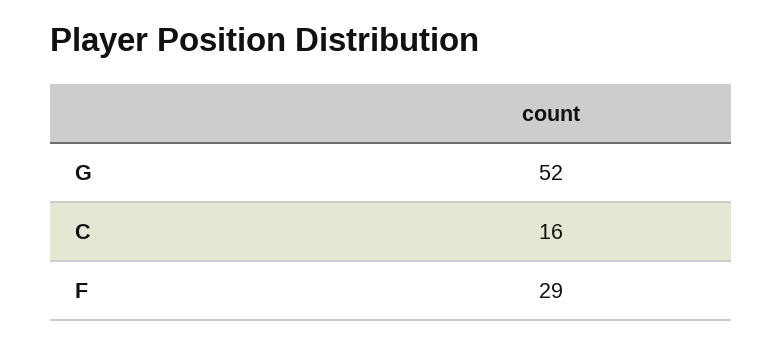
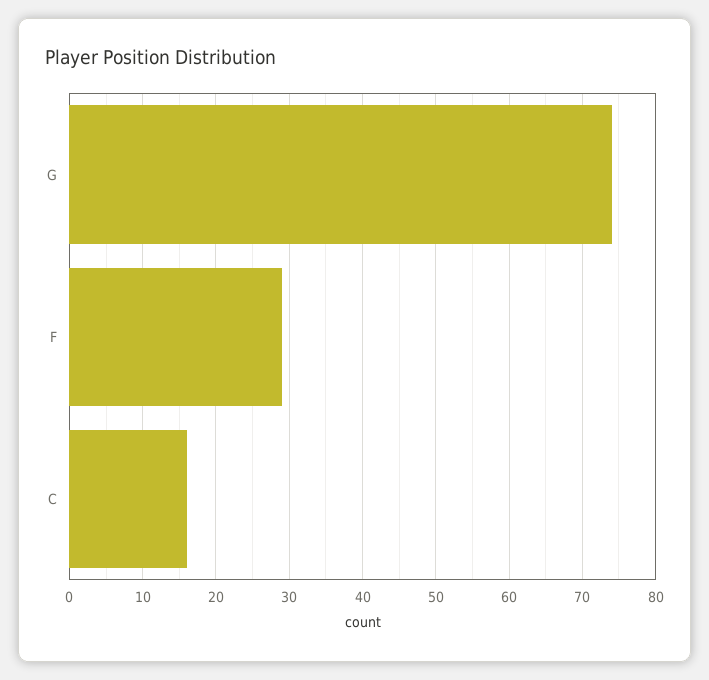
  {
-   "G": 52,
+   "G": 74,
    "C": 16,
    "F": 29
  }

